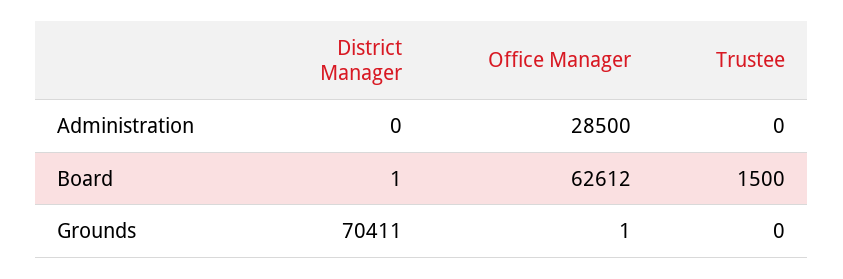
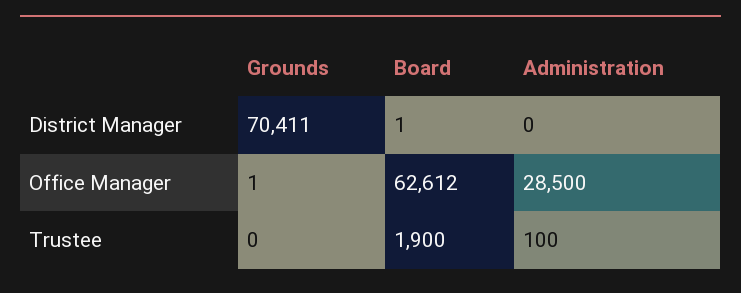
  {
    "District Manager": {
      "Administration": 0,
      "Board": 1,
      "Grounds": 70411
    },
    "Office Manager": {
      "Administration": 28500,
      "Board": 62612,
      "Grounds": 1
    },
    "Trustee": {
-     "Administration": 0,
+     "Administration": 100,
-     "Board": 1500,
+     "Board": 1900,
      "Grounds": 0
    }
  }

